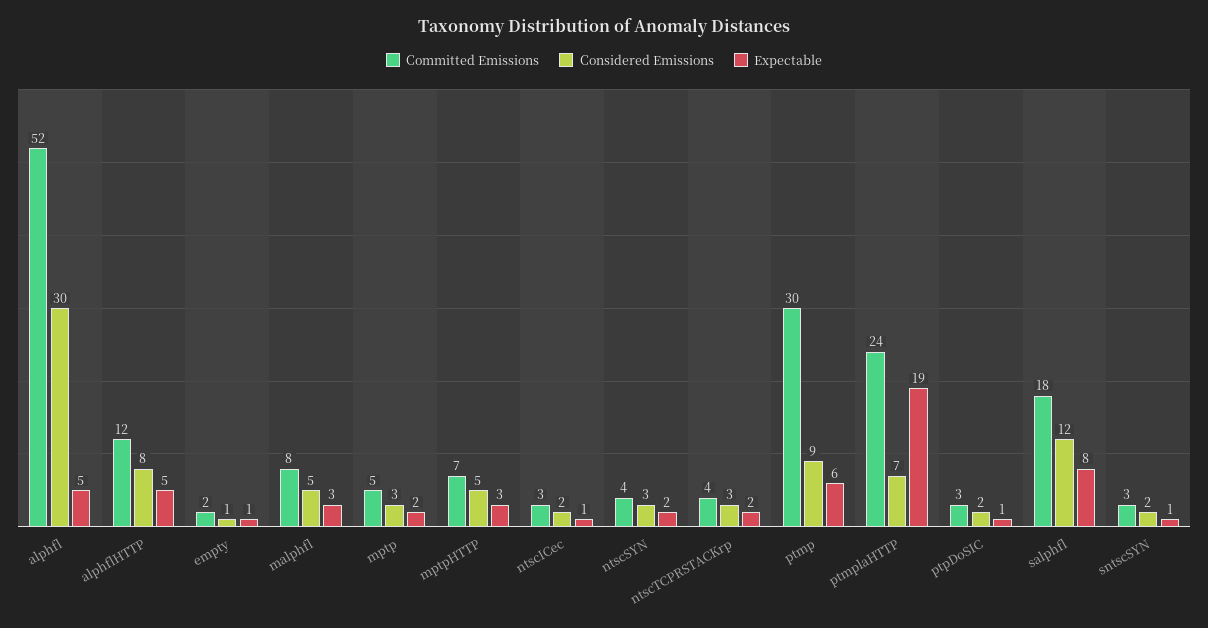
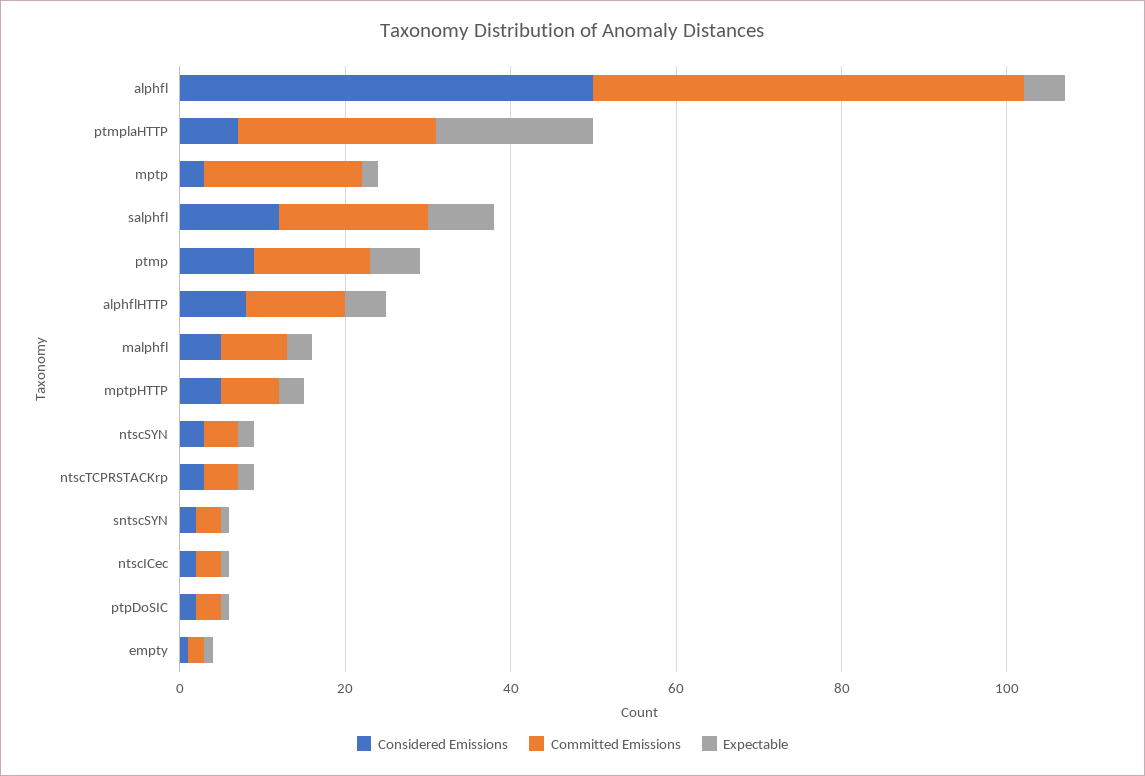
  {
    "Committed Emissions": {
      "alphfl": 52,
      "alphflHTTP": 12,
      "empty": 2,
      "malphfl": 8,
-     "mptp": 5,
+     "mptp": 20,
      "mptpHTTP": 7,
      "ntscICec": 3,
      "ntscSYN": 4,
      "ntscTCPRSTACKrp": 4,
-     "ptmp": 30,
+     "ptmp": 15,
      "ptmplaHTTP": 24,
      "ptpDoSIC": 3,
      "salphfl": 18,
      "sntscSYN": 3
    },
    "Considered Emissions": {
-     "alphfl": 30,
+     "alphfl": 50,
      "alphflHTTP": 8,
      "empty": 1,
      "malphfl": 5,
      "mptp": 3,
      "mptpHTTP": 5,
      "ntscICec": 2,
      "ntscSYN": 3,
      "ntscTCPRSTACKrp": 3,
      "ptmp": 9,
      "ptmplaHTTP": 7,
      "ptpDoSIC": 2,
      "salphfl": 12,
      "sntscSYN": 2
    },
    "Expectable": {
      "alphfl": 5,
      "alphflHTTP": 5,
      "empty": 1,
      "malphfl": 3,
      "mptp": 2,
      "mptpHTTP": 3,
      "ntscICec": 1,
      "ntscSYN": 2,
      "ntscTCPRSTACKrp": 2,
      "ptmp": 6,
      "ptmplaHTTP": 19,
      "ptpDoSIC": 1,
      "salphfl": 8,
      "sntscSYN": 1
    }
  }

